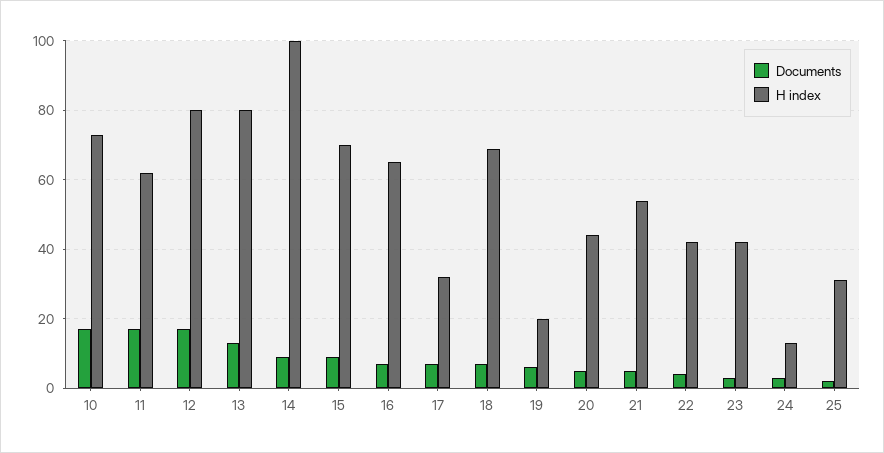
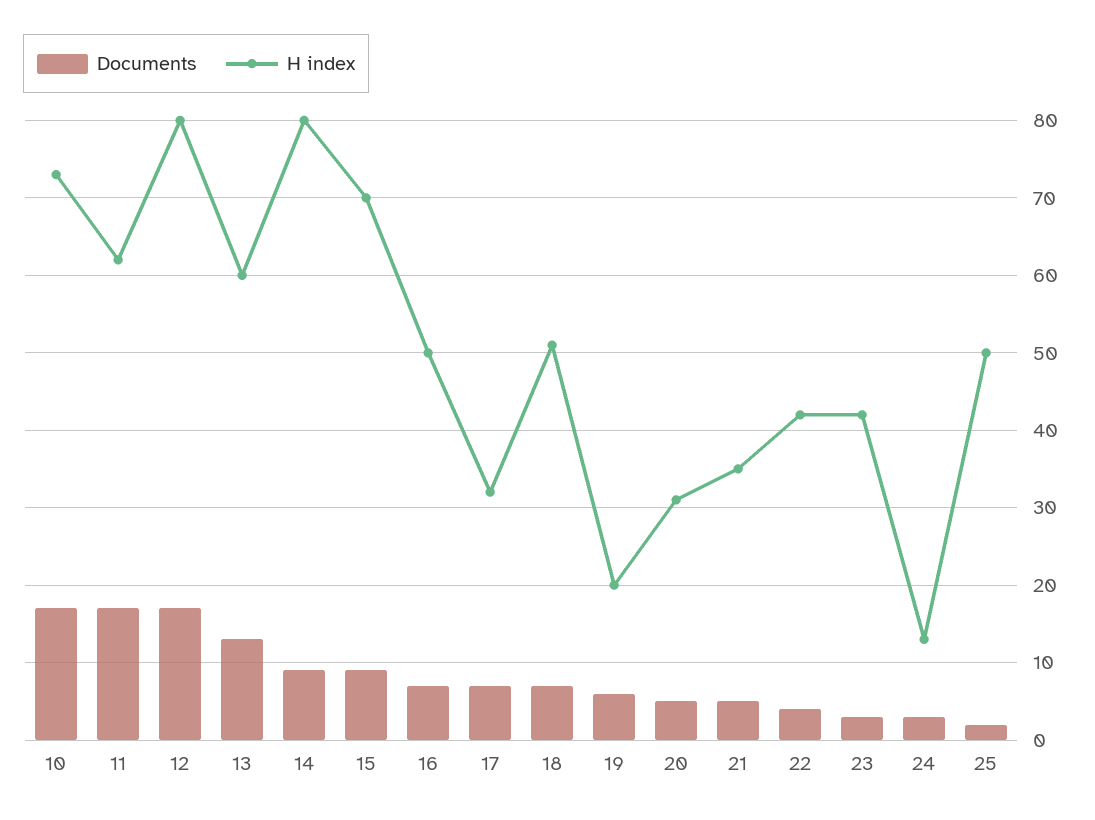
  {
    "Documents": {
      "10": 17,
      "11": 17,
      "12": 17,
      "13": 13,
      "14": 9,
      "15": 9,
      "16": 7,
      "17": 7,
      "18": 7,
      "19": 6,
      "20": 5,
      "21": 5,
      "22": 4,
      "23": 3,
      "24": 3,
      "25": 2
    },
    "H index": {
      "10": 73,
      "11": 62,
      "12": 80,
-     "13": 80,
+     "13": 60,
-     "14": 100,
+     "14": 80,
      "15": 70,
-     "16": 65,
+     "16": 50,
      "17": 32,
-     "18": 70,
+     "18": 51,
      "19": 20,
-     "20": 45,
+     "20": 31,
-     "21": 55,
+     "21": 35,
      "22": 42,
      "23": 42,
      "24": 13,
-     "25": 30
+     "25": 50
    }
  }

